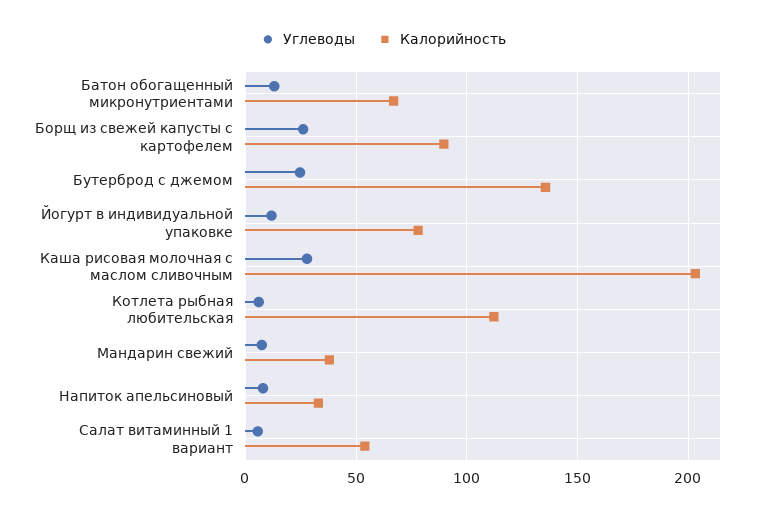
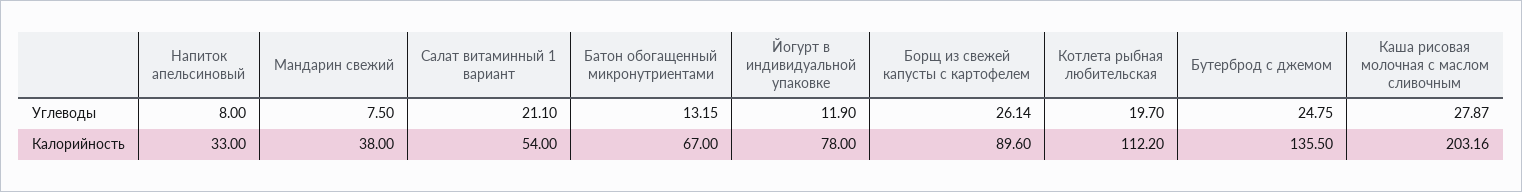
  {
    "Углеводы": {
      "Батон обогащенный микронутриентами": 13.15,
      "Борщ из свежей капусты с картофелем": 26.14,
      "Бутерброд с джемом": 24.75,
      "Йогурт в индивидуальной упаковке": 11.9,
      "Каша рисовая молочная с маслом сливочным": 27.87,
-     "Котлета рыбная любительская": 5,
+     "Котлета рыбная любительская": 19.7,
      "Мандарин свежий": 7.5,
      "Напиток апельсиновый": 8,
-     "Салат витаминный 1 вариант": 5
+     "Салат витаминный 1 вариант": 21.1
    },
    "Калорийность": {
      "Батон обогащенный микронутриентами": 67,
      "Борщ из свежей капусты с картофелем": 89.6,
      "Бутерброд с джемом": 135.5,
      "Йогурт в индивидуальной упаковке": 78,
      "Каша рисовая молочная с маслом сливочным": 203.16,
      "Котлета рыбная любительская": 112.2,
      "Мандарин свежий": 38,
      "Напиток апельсиновый": 33,
      "Салат витаминный 1 вариант": 54
    }
  }

